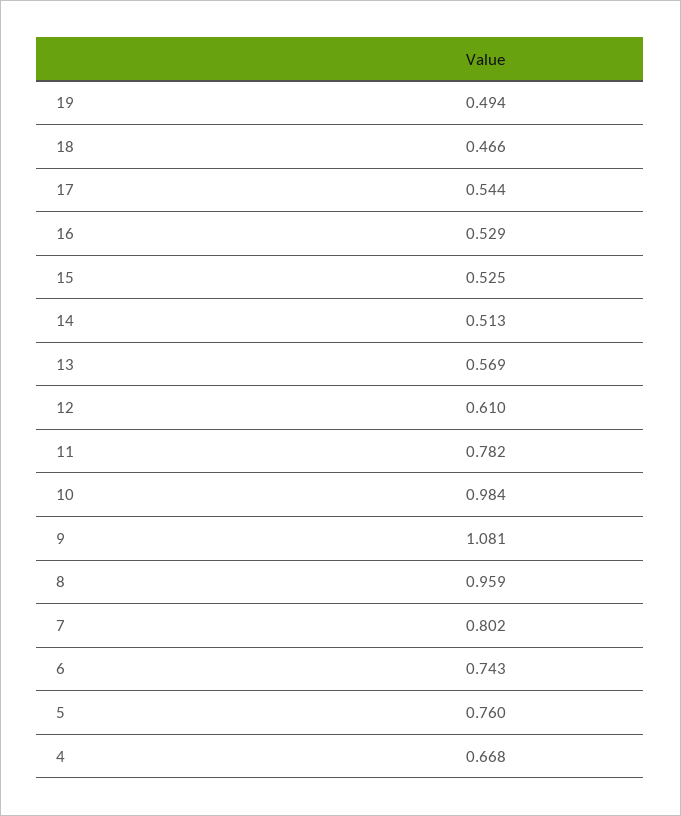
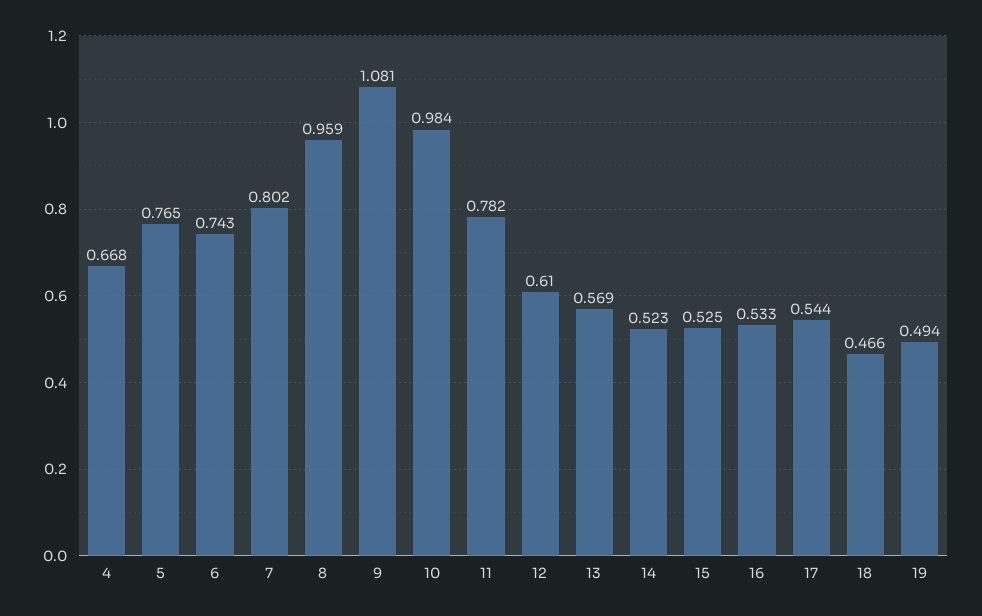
  {
    "19": 0.494,
    "18": 0.466,
    "17": 0.544,
-   "16": 0.529,
+   "16": 0.533,
    "15": 0.525,
-   "14": 0.513,
+   "14": 0.523,
    "13": 0.569,
    "12": 0.61,
    "11": 0.782,
    "10": 0.984,
    "9": 1.081,
    "8": 0.959,
    "7": 0.802,
    "6": 0.743,
-   "5": 0.76,
+   "5": 0.765,
    "4": 0.668
  }

